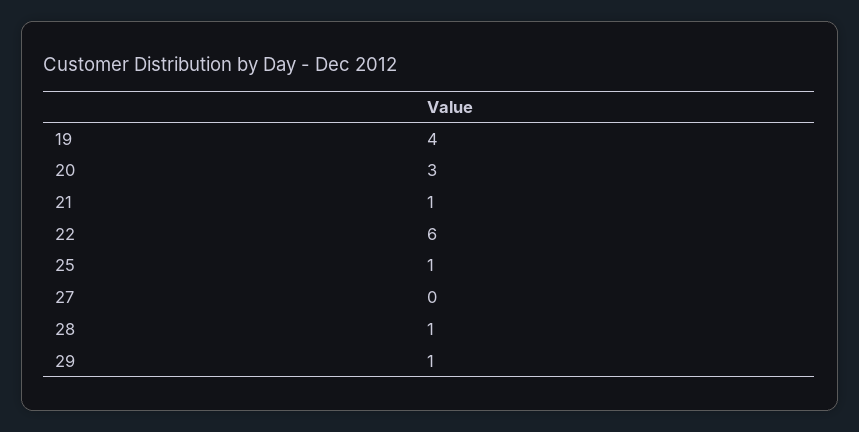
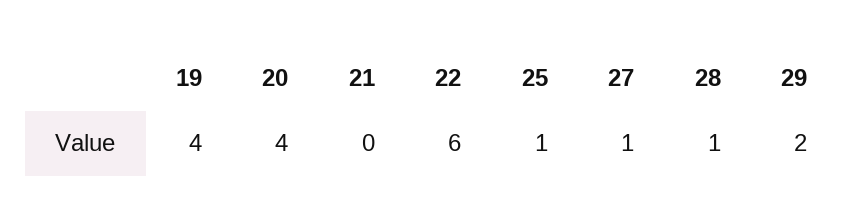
  {
    "19": 4,
-   "20": 3,
+   "20": 4,
-   "21": 1,
+   "21": 0,
    "22": 6,
    "25": 1,
-   "27": 0,
+   "27": 1,
    "28": 1,
-   "29": 1
+   "29": 2
  }

